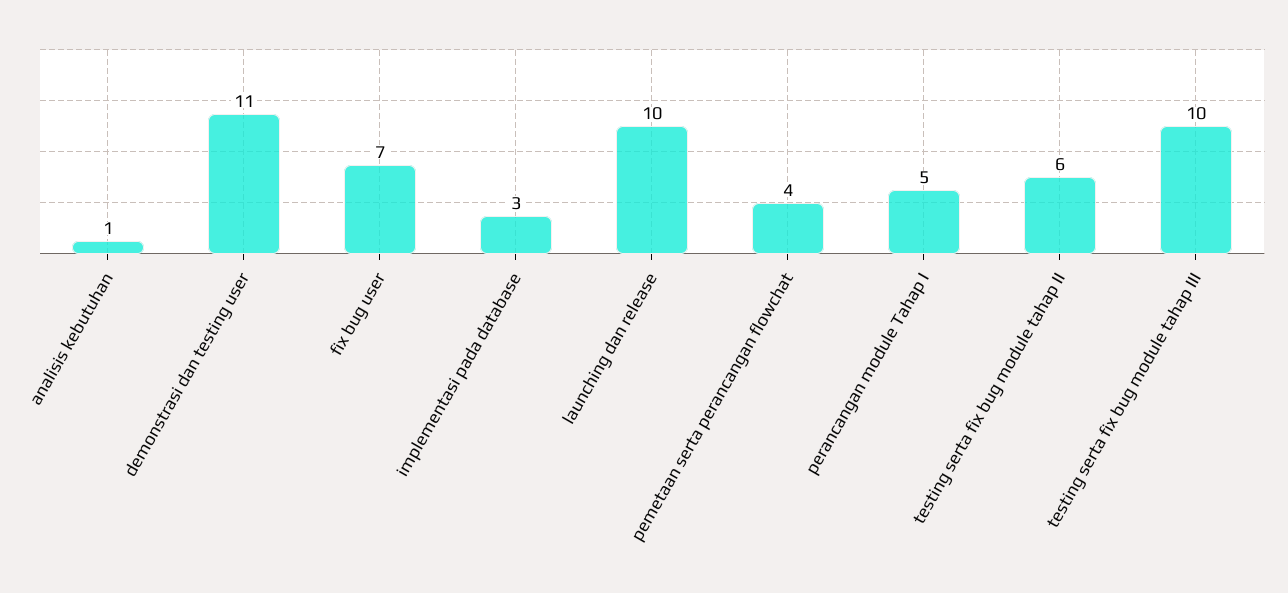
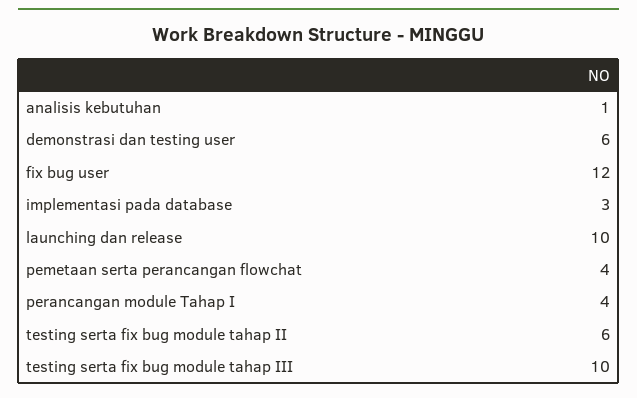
  {
    "analisis kebutuhan": 1,
-   "demonstrasi dan testing user": 11,
+   "demonstrasi dan testing user": 6,
-   "fix bug user": 7,
+   "fix bug user": 12,
    "implementasi pada database": 3,
    "launching dan release": 10,
    "pemetaan serta perancangan flowchat": 4,
-   "perancangan module Tahap I": 5,
+   "perancangan module Tahap I": 4,
    "testing serta fix bug module tahap II": 6,
    "testing serta fix bug module tahap III": 10
  }

